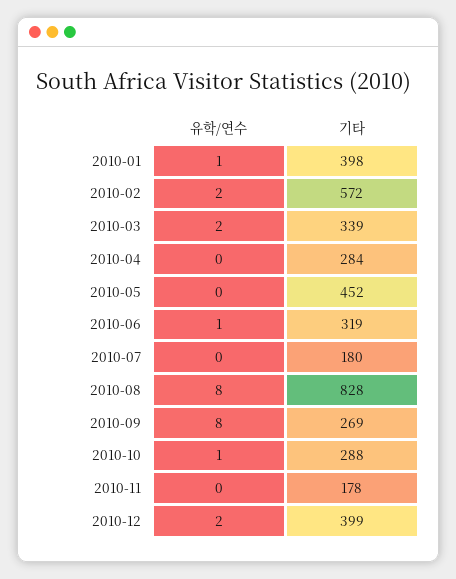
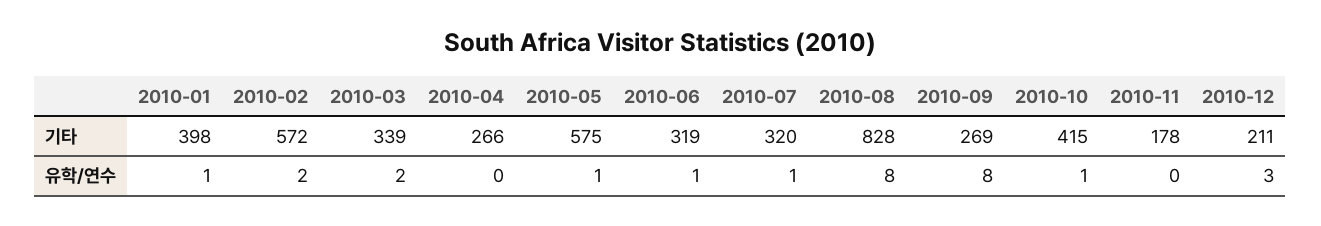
  {
    "유학/연수": {
      "2010-01": 1,
      "2010-02": 2,
      "2010-03": 2,
      "2010-04": 0,
-     "2010-05": 0,
+     "2010-05": 1,
      "2010-06": 1,
-     "2010-07": 0,
+     "2010-07": 1,
      "2010-08": 8,
      "2010-09": 8,
      "2010-10": 1,
      "2010-11": 0,
-     "2010-12": 2
+     "2010-12": 3
    },
    "기타": {
      "2010-01": 398,
      "2010-02": 572,
      "2010-03": 339,
-     "2010-04": 284,
+     "2010-04": 266,
-     "2010-05": 452,
+     "2010-05": 575,
      "2010-06": 319,
-     "2010-07": 180,
+     "2010-07": 320,
      "2010-08": 828,
      "2010-09": 269,
-     "2010-10": 288,
+     "2010-10": 415,
      "2010-11": 178,
-     "2010-12": 399
+     "2010-12": 211
    }
  }

